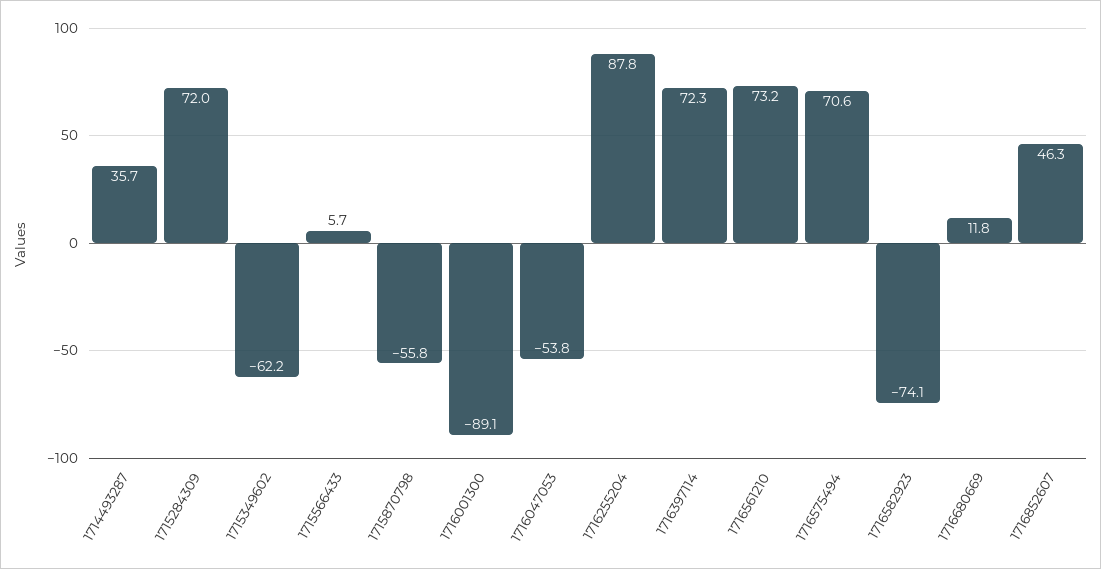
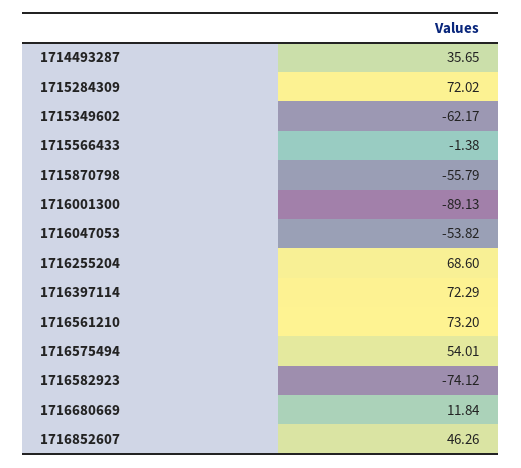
  {
    "1714493287": 35.65,
    "1715284309": 72.02,
    "1715349602": -62.17,
-   "1715566433": 5.7,
+   "1715566433": -1.38,
    "1715870798": -55.79,
    "1716001300": -89.13,
    "1716047053": -53.82,
-   "1716255204": 87.8,
+   "1716255204": 68.6,
    "1716397114": 72.29,
    "1716561210": 73.2,
-   "1716575494": 70.6,
+   "1716575494": 54.01,
    "1716582923": -74.12,
    "1716680669": 11.84,
    "1716852607": 46.26
  }

